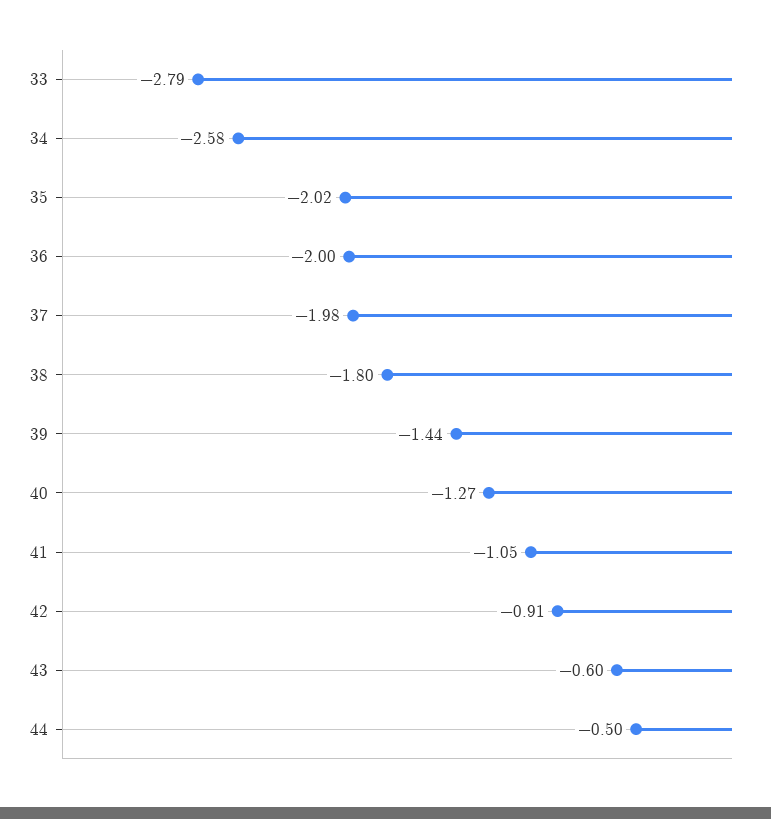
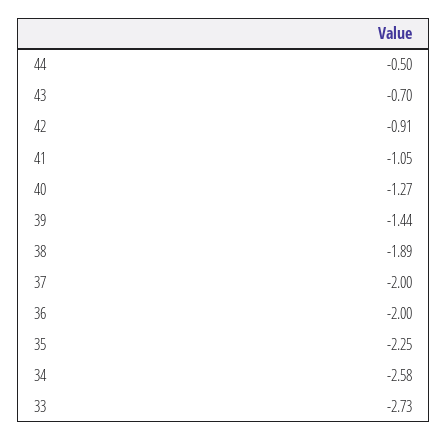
  {
-   "33": -2.79,
+   "33": -2.73,
    "34": -2.58,
-   "35": -2.02,
+   "35": -2.25,
    "36": -2,
-   "37": -1.98,
+   "37": -2,
-   "38": -1.8,
+   "38": -1.89,
    "39": -1.44,
    "40": -1.27,
    "41": -1.05,
    "42": -0.91,
-   "43": -0.6,
+   "43": -0.7,
    "44": -0.5
  }

